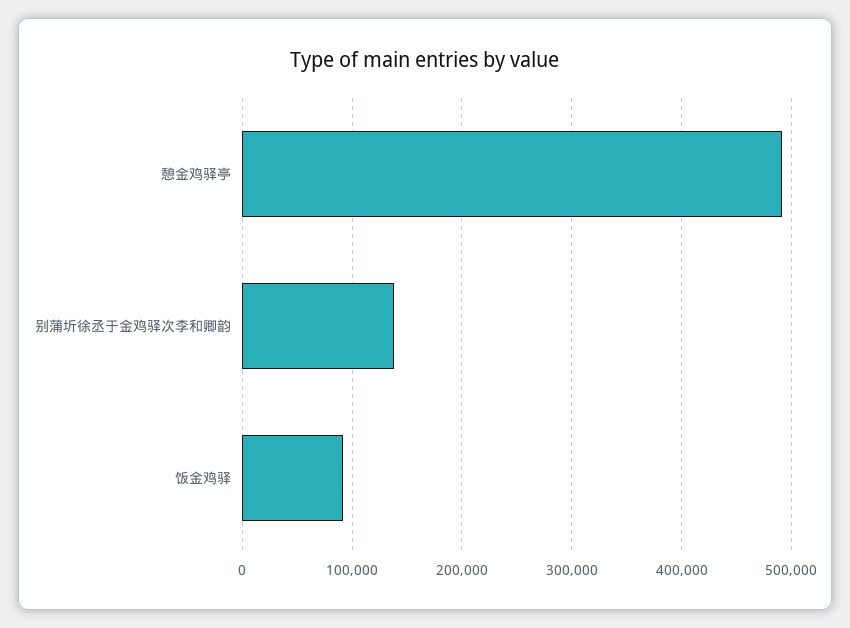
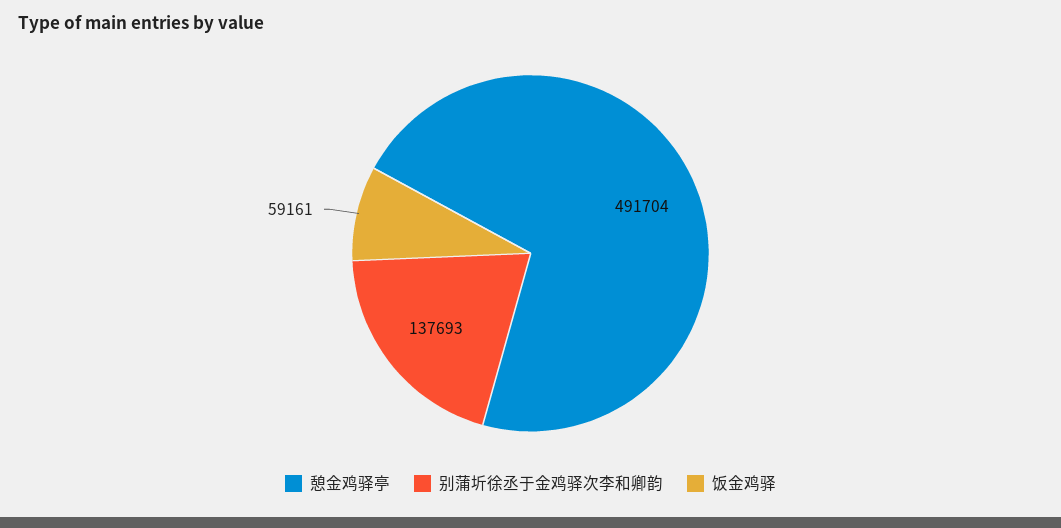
  {
    "憩金鸡驿亭": 491704,
    "别蒲圻徐丞于金鸡驿次李和卿韵": 137693,
-   "饭金鸡驿": 90000
+   "饭金鸡驿": 59161
  }

